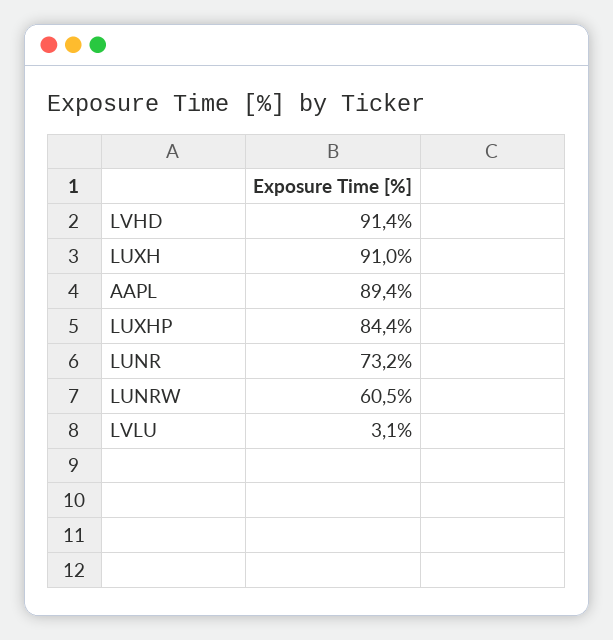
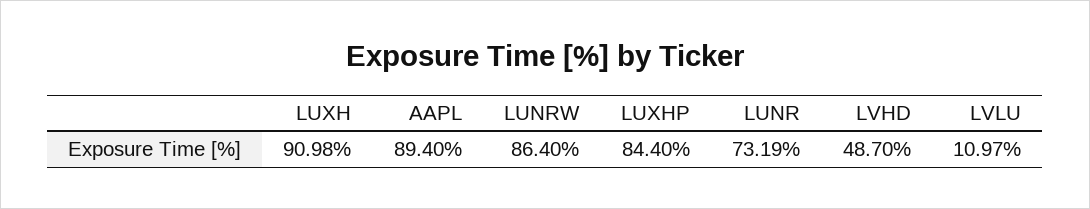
  {
-   "LVHD": 91.4,
+   "LVHD": 48.7,
    "LUXH": 90.98,
    "AAPL": 89.4,
    "LUXHP": 84.4,
    "LUNR": 73.19,
-   "LUNRW": 60.5,
+   "LUNRW": 86.4,
-   "LVLU": 3.1
+   "LVLU": 10.97
  }

